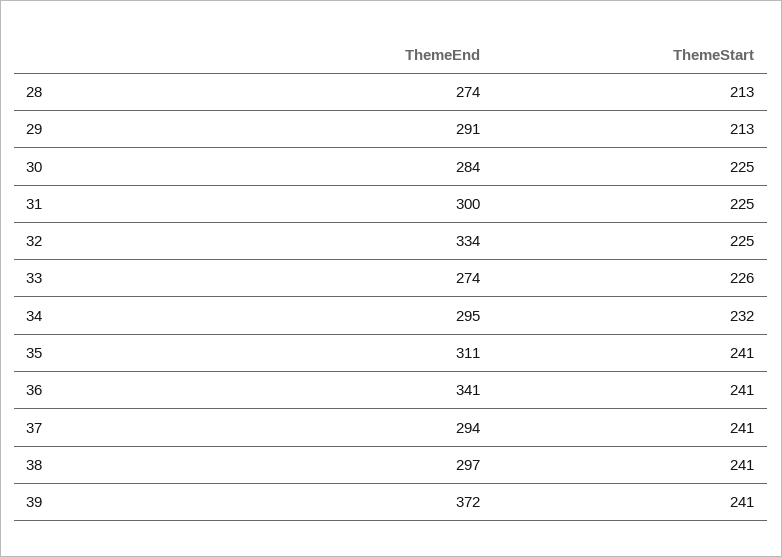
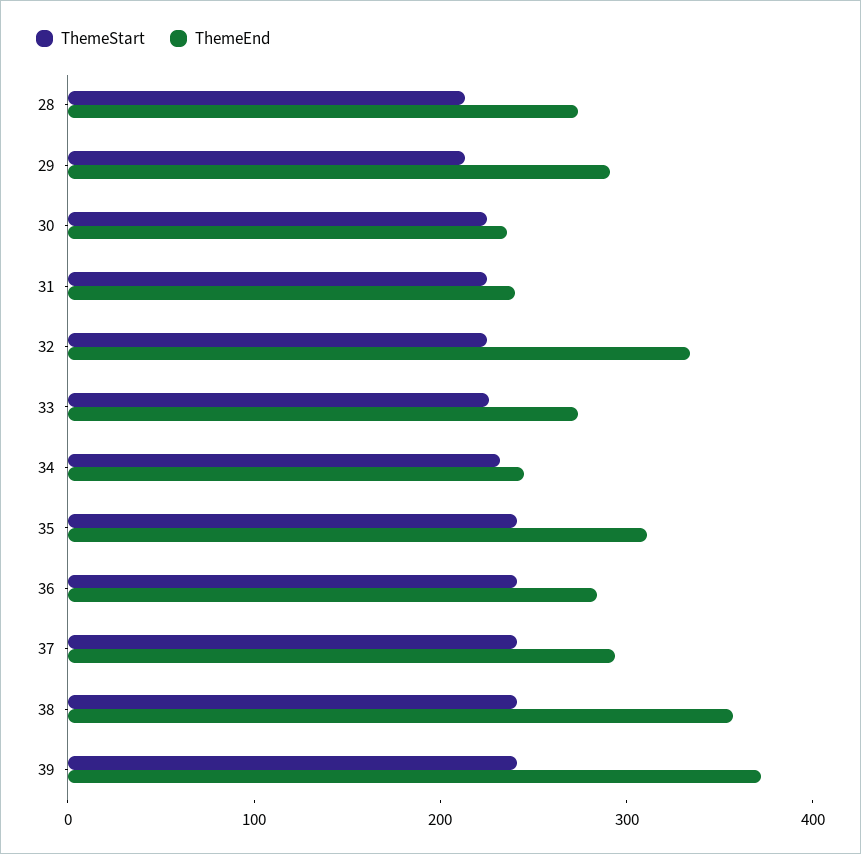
  {
    "ThemeEnd": {
      "28": 274,
      "29": 291,
-     "30": 284,
+     "30": 240,
-     "31": 300,
+     "31": 240,
      "32": 334,
      "33": 274,
-     "34": 295,
+     "34": 240,
      "35": 311,
-     "36": 341,
+     "36": 280,
      "37": 294,
-     "38": 297,
+     "38": 360,
      "39": 372
    },
    "ThemeStart": {
      "28": 213,
      "29": 213,
      "30": 225,
      "31": 225,
      "32": 225,
      "33": 226,
      "34": 232,
      "35": 241,
      "36": 241,
      "37": 241,
      "38": 241,
      "39": 241
    }
  }

